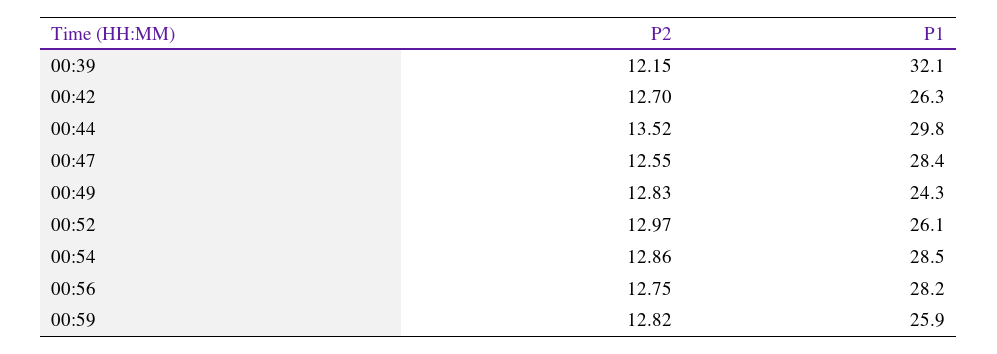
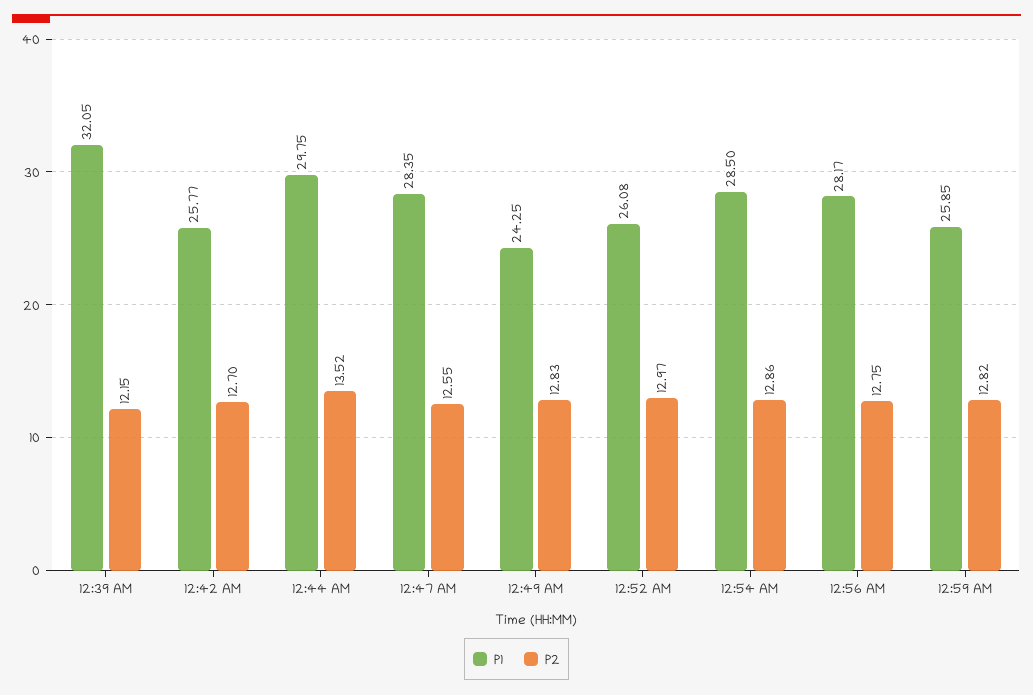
  {
    "P2": {
      "00:39": 12.15,
      "00:42": 12.7,
      "00:44": 13.52,
      "00:47": 12.55,
      "00:49": 12.83,
      "00:52": 12.97,
      "00:54": 12.86,
      "00:56": 12.75,
      "00:59": 12.82
    },
    "P1": {
      "00:39": 32.05,
-     "00:42": 26.3,
+     "00:42": 25.77,
      "00:44": 29.75,
      "00:47": 28.35,
      "00:49": 24.25,
      "00:52": 26.08,
      "00:54": 28.5,
      "00:56": 28.17,
      "00:59": 25.85
    }
  }

